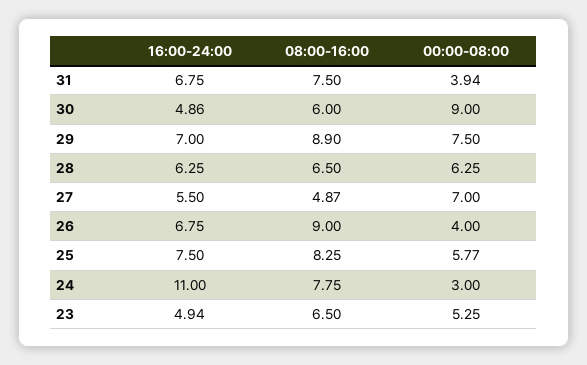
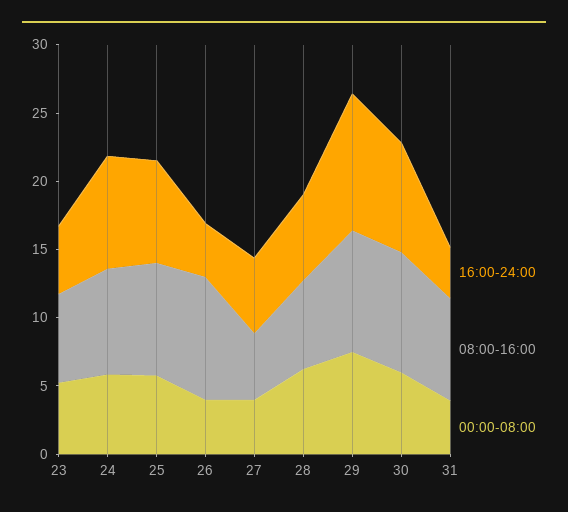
  {
    "16:00-24:00": {
-     "31": 6.75,
+     "31": 4,
-     "30": 4.86,
+     "30": 8,
-     "29": 7,
+     "29": 10,
      "28": 6.25,
      "27": 5.5,
-     "26": 6.75,
+     "26": 4,
      "25": 7.5,
-     "24": 11,
+     "24": 8,
      "23": 4.94
    },
    "08:00-16:00": {
      "31": 7.5,
-     "30": 6,
+     "30": 9,
      "29": 8.9,
      "28": 6.5,
      "27": 4.87,
      "26": 9,
      "25": 8.25,
      "24": 7.75,
      "23": 6.5
    },
    "00:00-08:00": {
      "31": 3.94,
-     "30": 9,
+     "30": 6,
      "29": 7.5,
      "28": 6.25,
-     "27": 7,
+     "27": 4,
      "26": 4,
      "25": 5.77,
-     "24": 3,
+     "24": 6,
      "23": 5.25
    }
  }

